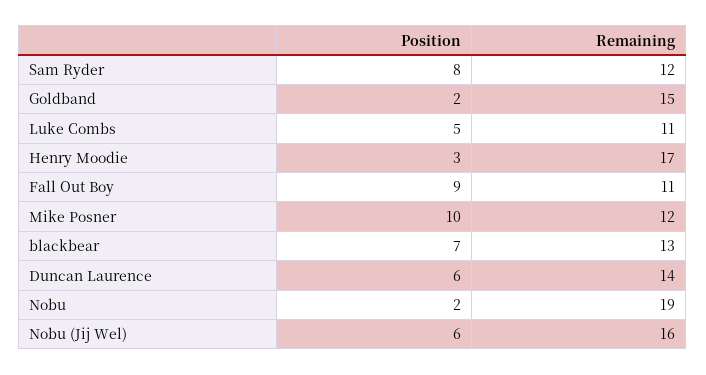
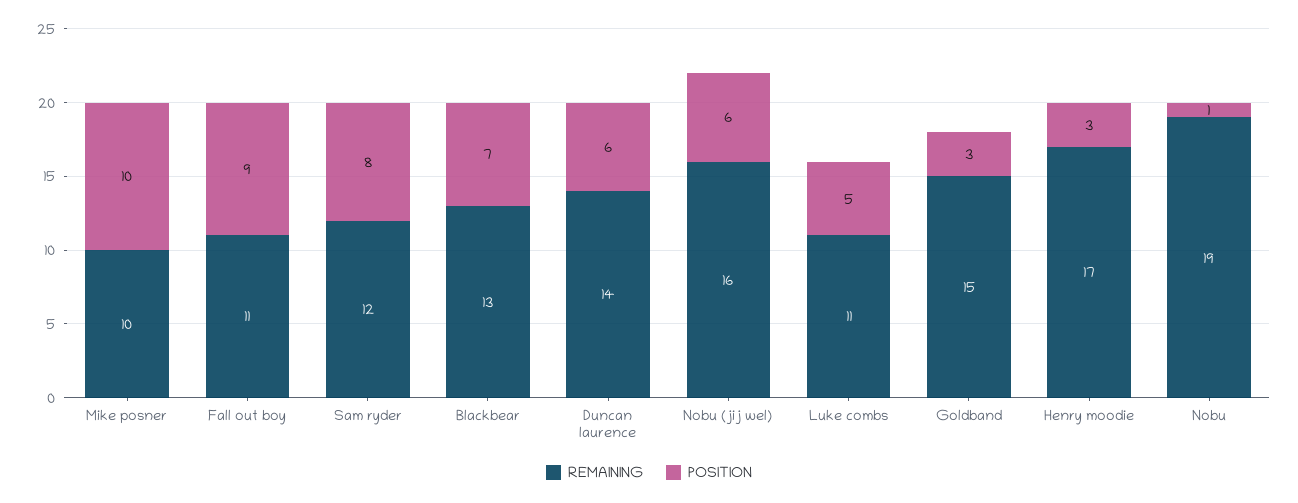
  {
    "Position": {
      "Sam Ryder": 8,
-     "Goldband": 2,
+     "Goldband": 3,
      "Luke Combs": 5,
      "Henry Moodie": 3,
      "Fall Out Boy": 9,
      "Mike Posner": 10,
      "blackbear": 7,
      "Duncan Laurence": 6,
-     "Nobu": 2,
+     "Nobu": 1,
      "Nobu (Jij Wel)": 6
    },
    "Remaining": {
      "Sam Ryder": 12,
      "Goldband": 15,
      "Luke Combs": 11,
      "Henry Moodie": 17,
      "Fall Out Boy": 11,
-     "Mike Posner": 12,
+     "Mike Posner": 10,
      "blackbear": 13,
      "Duncan Laurence": 14,
      "Nobu": 19,
      "Nobu (Jij Wel)": 16
    }
  }

